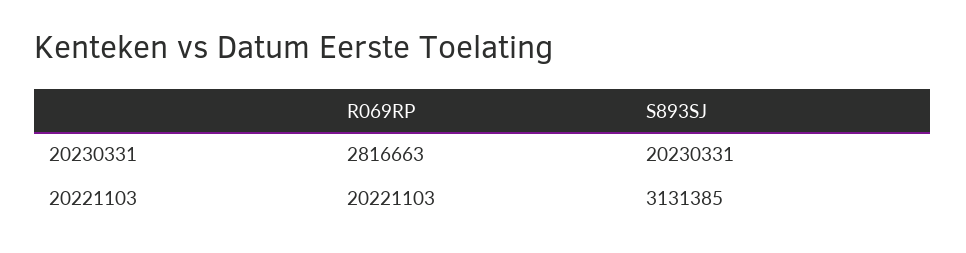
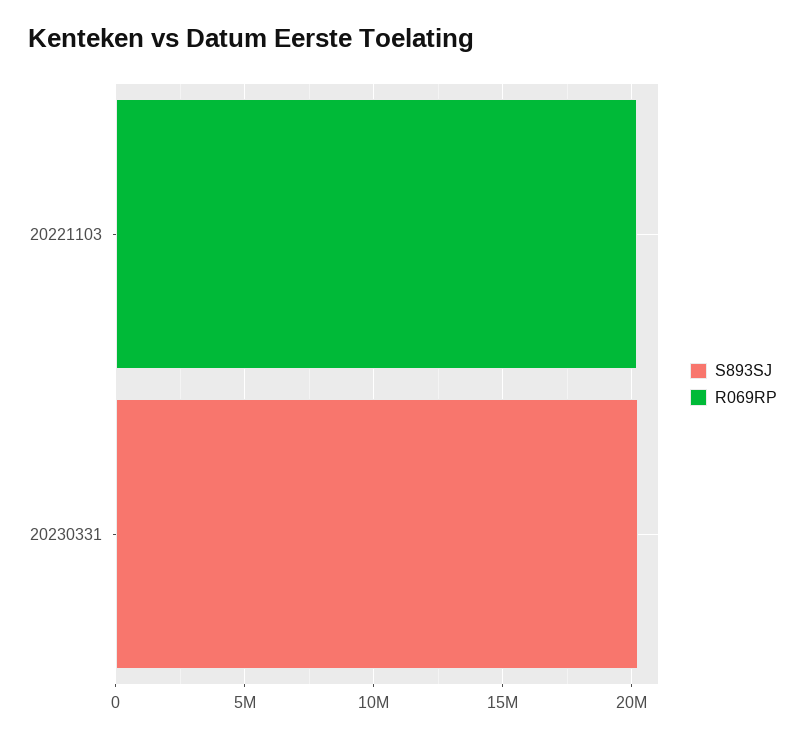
  {
    "R069RP": {
-     "20230331": 2816663,
+     "20230331": 0,
      "20221103": 20221103
    },
    "S893SJ": {
      "20230331": 20230331,
-     "20221103": 3131385
+     "20221103": 0
    }
  }

